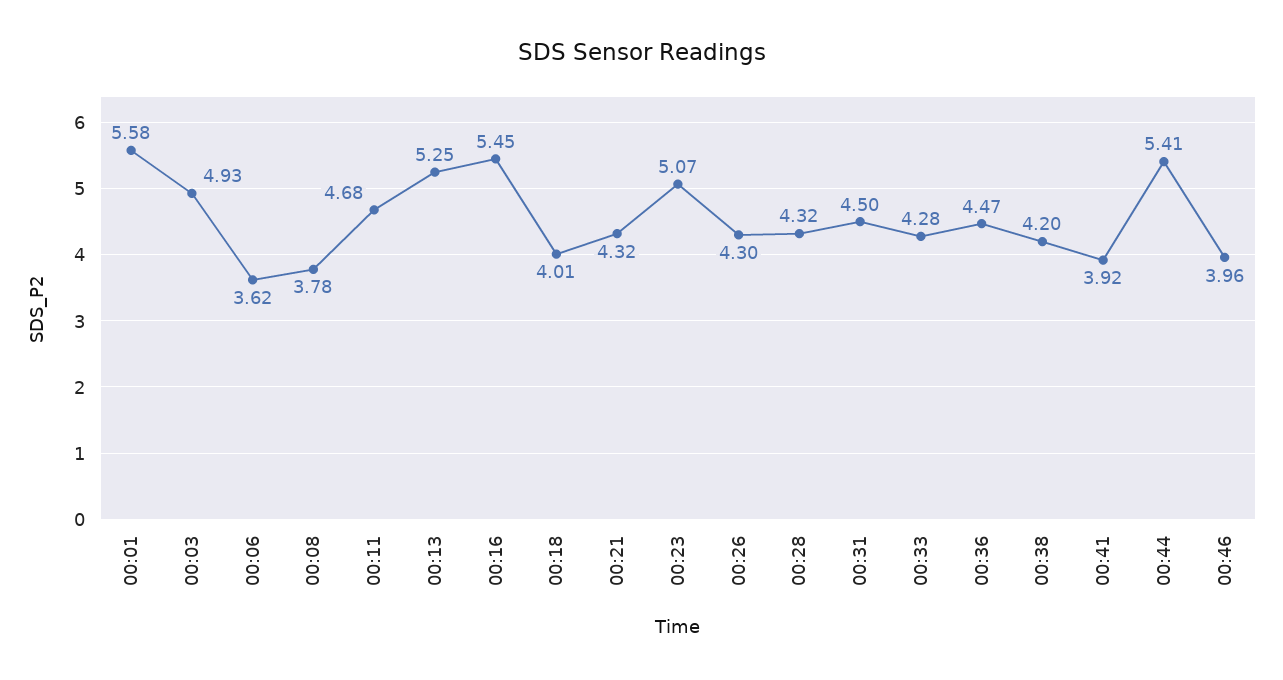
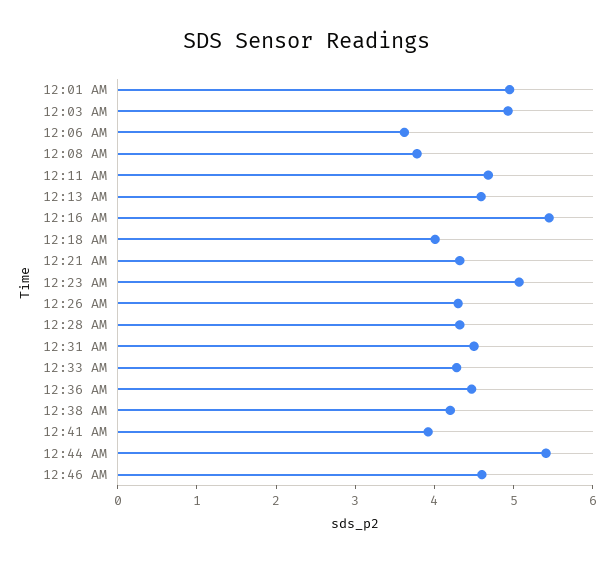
  {
-   "00:01": 5.58,
+   "00:01": 5,
    "00:03": 4.93,
    "00:06": 3.62,
    "00:08": 3.78,
    "00:11": 4.68,
-   "00:13": 5.25,
+   "00:13": 4.6,
    "00:16": 5.45,
    "00:18": 4.01,
    "00:21": 4.32,
    "00:23": 5.07,
    "00:26": 4.3,
    "00:28": 4.32,
    "00:31": 4.5,
    "00:33": 4.28,
    "00:36": 4.47,
    "00:38": 4.2,
    "00:41": 3.92,
    "00:44": 5.41,
-   "00:46": 3.96
+   "00:46": 4.6
  }

